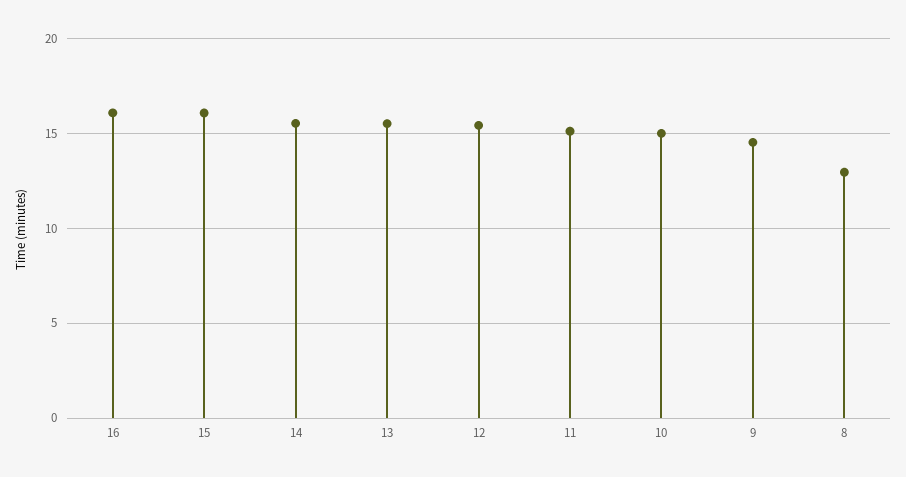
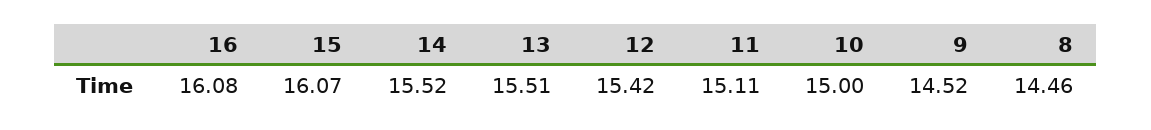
  {
    "16": 16.08,
    "15": 16.07,
    "14": 15.52,
    "13": 15.51,
    "12": 15.42,
    "11": 15.11,
    "10": 15,
    "9": 14.52,
-   "8": 13
+   "8": 14.46
  }

